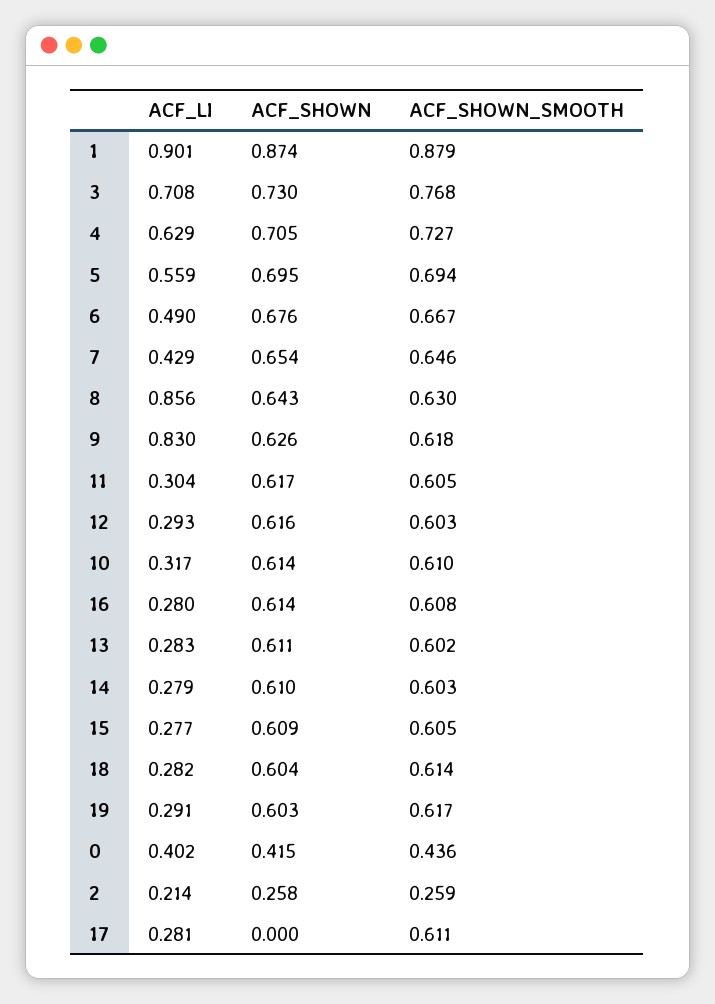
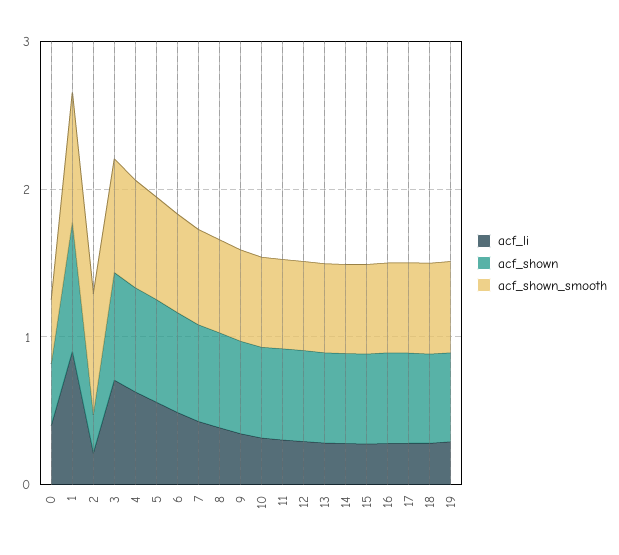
  {
    "ACF_LI": {
      "1": 0.901,
      "3": 0.708,
      "4": 0.629,
      "5": 0.559,
      "6": 0.49,
      "7": 0.429,
-     "8": 0.856,
+     "8": 0.4,
-     "9": 0.83,
+     "9": 0.4,
      "11": 0.304,
      "12": 0.293,
      "10": 0.317,
      "16": 0.28,
      "13": 0.283,
      "14": 0.279,
      "15": 0.277,
      "18": 0.282,
      "19": 0.291,
      "0": 0.402,
      "2": 0.214,
      "17": 0.281
    },
    "ACF_SHOWN": {
      "1": 0.874,
      "3": 0.73,
      "4": 0.705,
      "5": 0.695,
      "6": 0.676,
      "7": 0.654,
      "8": 0.643,
      "9": 0.626,
      "11": 0.617,
      "12": 0.616,
      "10": 0.614,
      "16": 0.614,
      "13": 0.611,
      "14": 0.61,
      "15": 0.609,
      "18": 0.604,
      "19": 0.603,
      "0": 0.415,
      "2": 0.258,
-     "17": 0
+     "17": 0.6
    },
    "ACF_SHOWN_SMOOTH": {
      "1": 0.879,
      "3": 0.768,
      "4": 0.727,
      "5": 0.694,
      "6": 0.667,
      "7": 0.646,
      "8": 0.63,
      "9": 0.618,
      "11": 0.605,
      "12": 0.603,
      "10": 0.61,
      "16": 0.608,
      "13": 0.602,
      "14": 0.603,
      "15": 0.605,
      "18": 0.614,
      "19": 0.617,
      "0": 0.436,
-     "2": 0.259,
+     "2": 0.8,
      "17": 0.611
    }
  }

